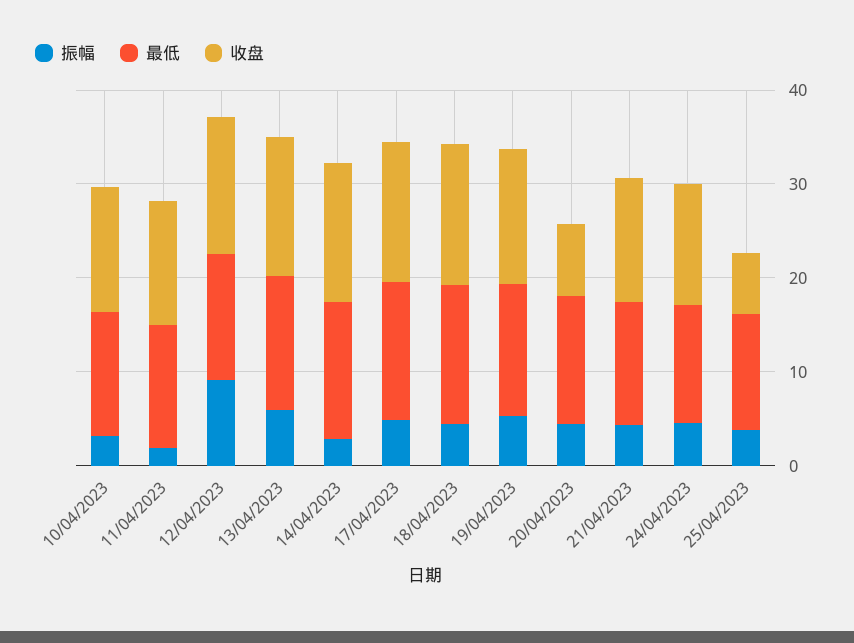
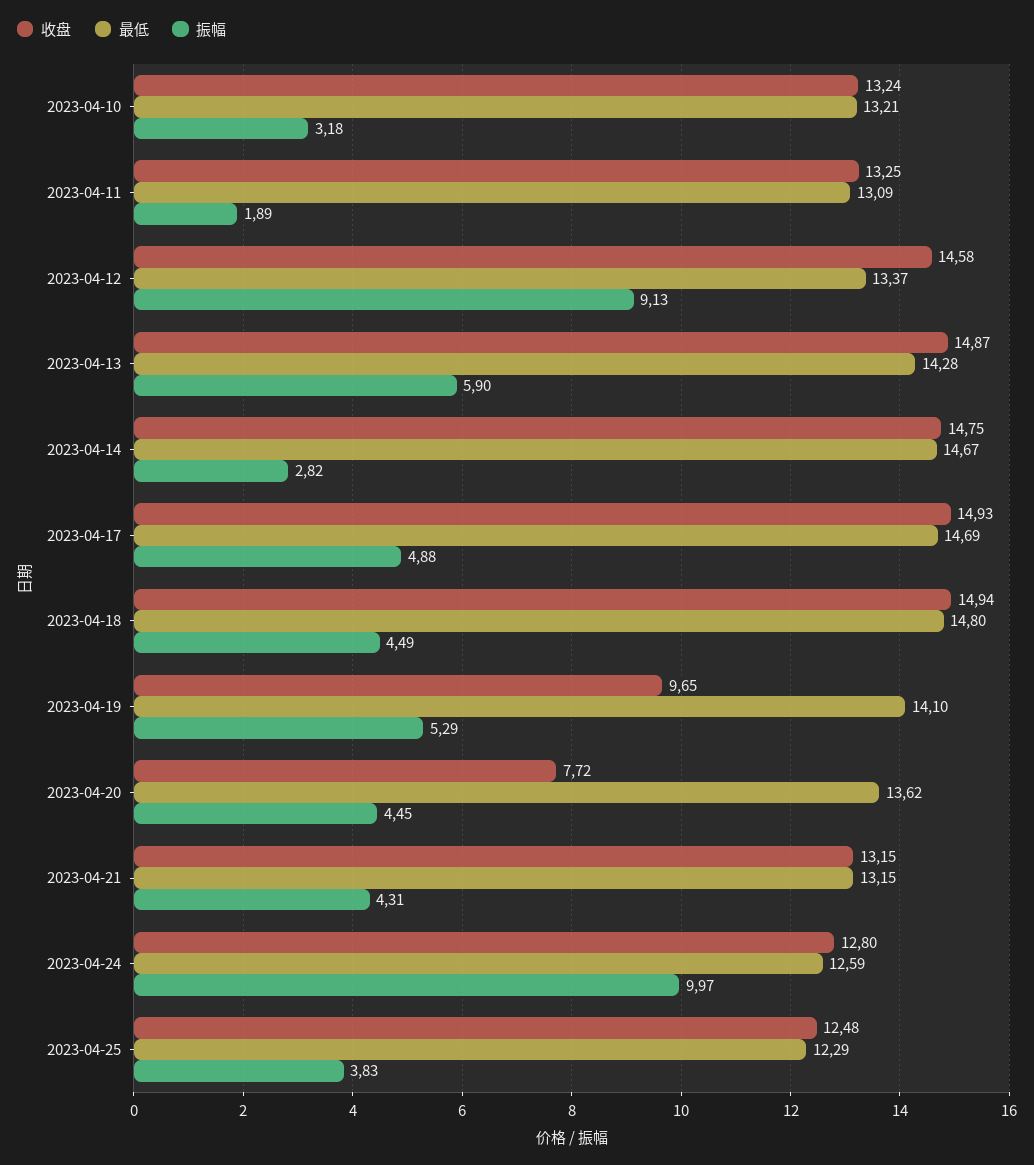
  {
    "振幅": {
      "10/04/2023": 3.18,
      "11/04/2023": 1.89,
      "12/04/2023": 9.13,
      "13/04/2023": 5.9,
      "14/04/2023": 2.82,
      "17/04/2023": 4.88,
      "18/04/2023": 4.49,
      "19/04/2023": 5.29,
      "20/04/2023": 4.45,
      "21/04/2023": 4.31,
-     "24/04/2023": 4,
+     "24/04/2023": 9.97,
      "25/04/2023": 3.83
    },
    "最低": {
      "10/04/2023": 13.21,
      "11/04/2023": 13.09,
      "12/04/2023": 13.37,
      "13/04/2023": 14.28,
      "14/04/2023": 14.67,
      "17/04/2023": 14.69,
      "18/04/2023": 14.8,
      "19/04/2023": 14.1,
      "20/04/2023": 13.62,
      "21/04/2023": 13.15,
      "24/04/2023": 12.59,
      "25/04/2023": 12.29
    },
    "收盘": {
      "10/04/2023": 13.24,
      "11/04/2023": 13.25,
      "12/04/2023": 14.58,
      "13/04/2023": 14.87,
      "14/04/2023": 14.75,
      "17/04/2023": 14.93,
      "18/04/2023": 14.94,
-     "19/04/2023": 14,
+     "19/04/2023": 9.65,
      "20/04/2023": 7.72,
      "21/04/2023": 13.15,
      "24/04/2023": 12.8,
-     "25/04/2023": 6
+     "25/04/2023": 12.48
    }
  }

